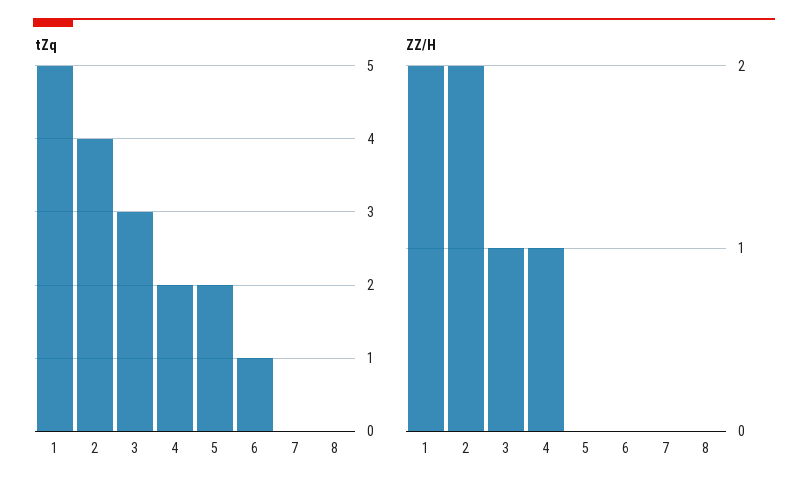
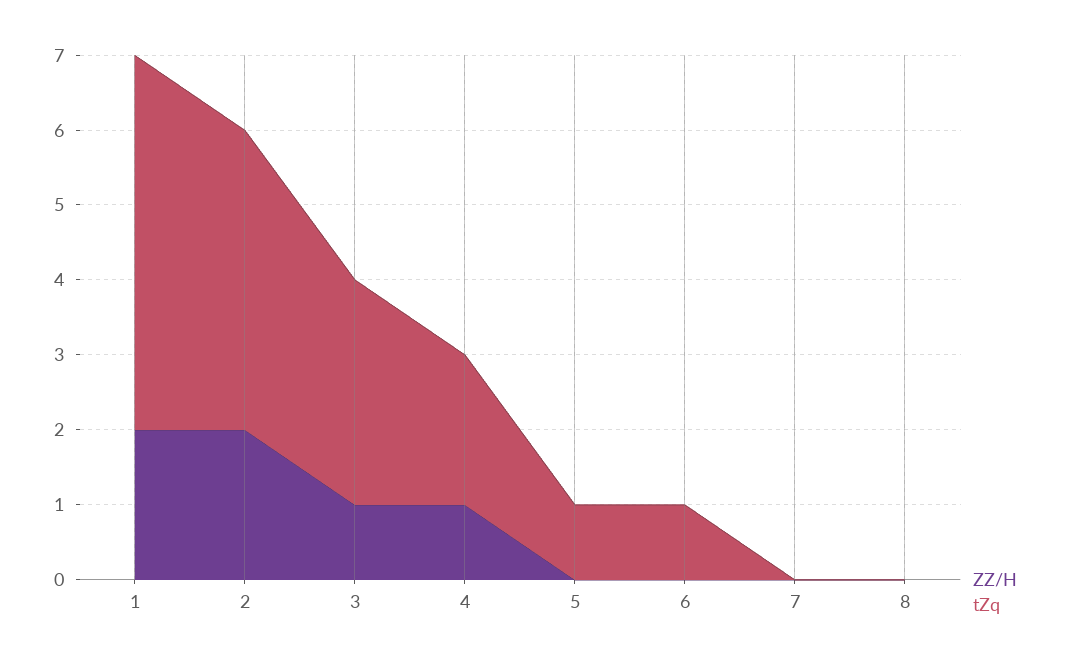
  {
    "tZq": {
      "1": 5,
      "2": 4,
      "3": 3,
      "4": 2,
-     "5": 2,
+     "5": 1,
      "6": 1,
      "7": 0,
      "8": 0
    },
    "ZZ/H": {
      "1": 2,
      "2": 2,
      "3": 1,
      "4": 1,
      "5": 0,
      "6": 0,
      "7": 0,
      "8": 0
    }
  }

